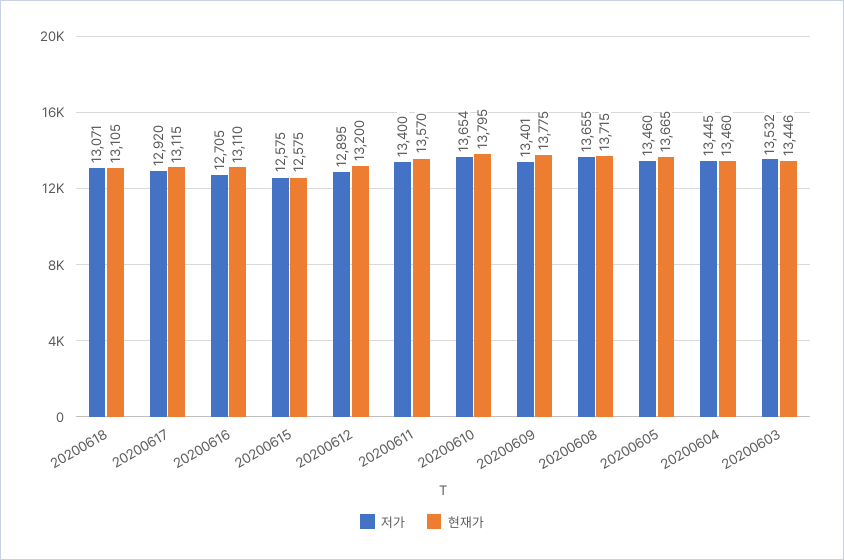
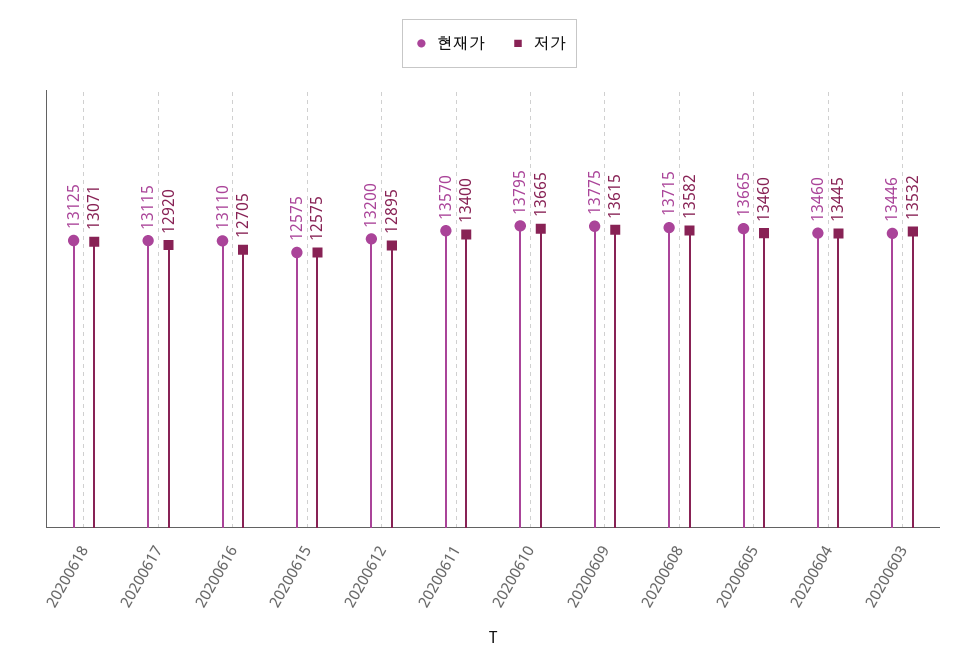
  {
    "저가": {
      "20200618": 13071,
      "20200617": 12920,
      "20200616": 12705,
      "20200615": 12575,
      "20200612": 12895,
      "20200611": 13400,
-     "20200610": 13654,
+     "20200610": 13665,
-     "20200609": 13401,
+     "20200609": 13615,
-     "20200608": 13655,
+     "20200608": 13582,
      "20200605": 13460,
      "20200604": 13445,
      "20200603": 13532
    },
    "현재가": {
-     "20200618": 13105,
+     "20200618": 13125,
      "20200617": 13115,
      "20200616": 13110,
      "20200615": 12575,
      "20200612": 13200,
      "20200611": 13570,
      "20200610": 13795,
      "20200609": 13775,
      "20200608": 13715,
      "20200605": 13665,
      "20200604": 13460,
      "20200603": 13446
    }
  }

